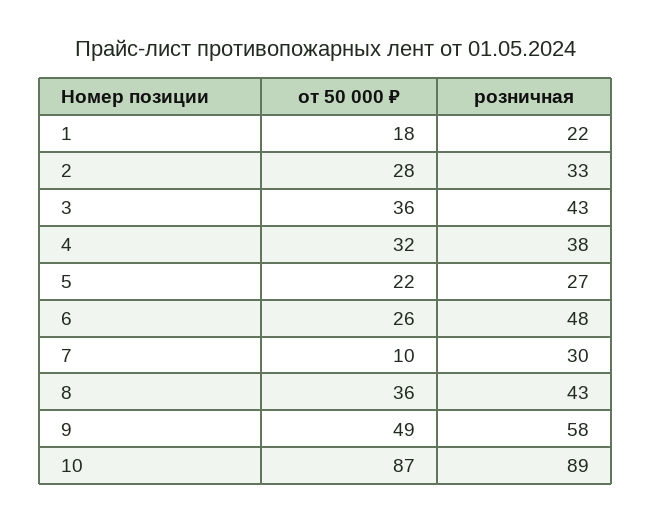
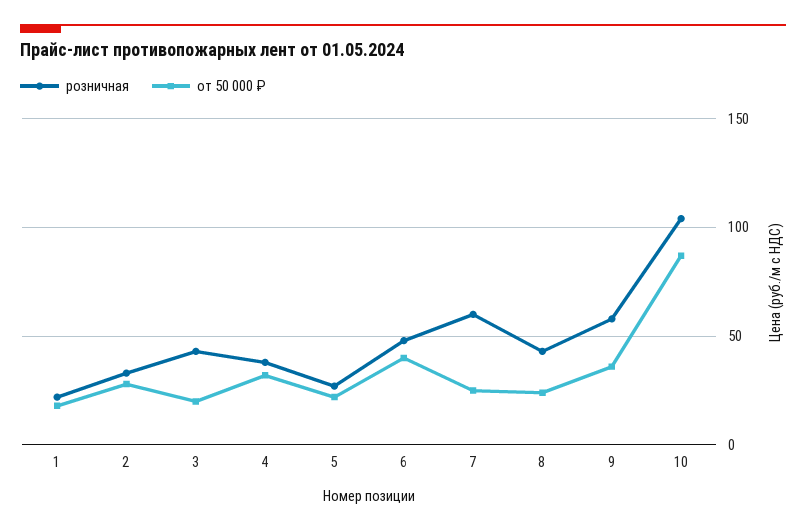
  {
    "от 50 000 ₽": {
      "1": 18,
      "2": 28,
-     "3": 36,
+     "3": 20,
      "4": 32,
      "5": 22,
-     "6": 26,
+     "6": 40,
-     "7": 10,
+     "7": 25,
-     "8": 36,
+     "8": 25,
-     "9": 49,
+     "9": 35,
      "10": 87
    },
    "розничная": {
      "1": 22,
      "2": 33,
      "3": 43,
      "4": 38,
      "5": 27,
      "6": 48,
-     "7": 30,
+     "7": 60,
      "8": 43,
      "9": 58,
-     "10": 89
+     "10": 105
    }
  }

